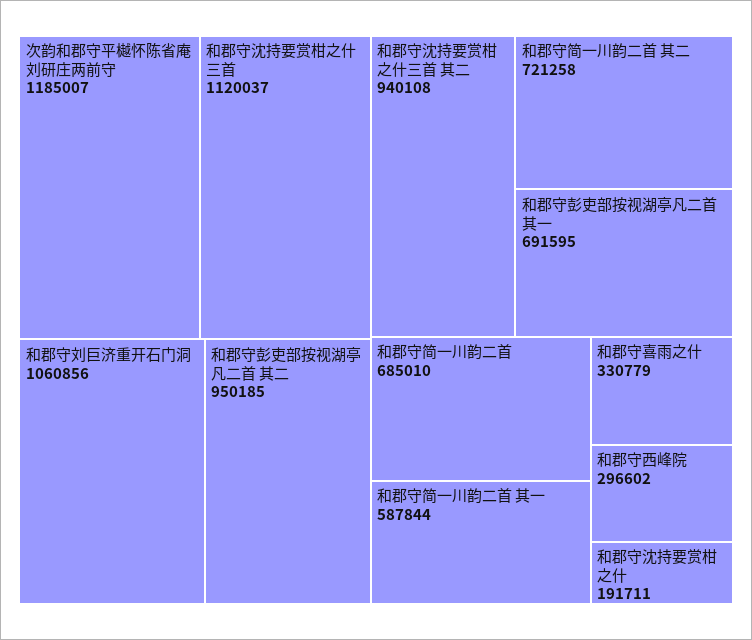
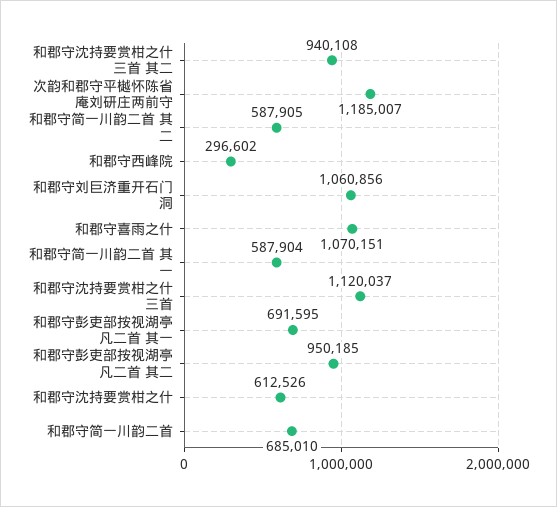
  {
    "次韵和郡守平樾怀陈省庵刘研庄两前守": 1185007,
    "和郡守沈持要赏柑之什三首": 1120037,
    "和郡守刘巨济重开石门洞": 1060856,
    "和郡守彭吏部按视湖亭凡二首 其二": 950185,
    "和郡守沈持要赏柑之什三首 其二": 940108,
-   "和郡守简一川韵二首 其二": 721258,
+   "和郡守简一川韵二首 其二": 587905,
    "和郡守彭吏部按视湖亭凡二首 其一": 691595,
    "和郡守简一川韵二首": 685010,
-   "和郡守简一川韵二首 其一": 587844,
+   "和郡守简一川韵二首 其一": 587904,
-   "和郡守喜雨之什": 330779,
+   "和郡守喜雨之什": 1070151,
    "和郡守西峰院": 296602,
-   "和郡守沈持要赏柑之什": 191711
+   "和郡守沈持要赏柑之什": 612526
  }

